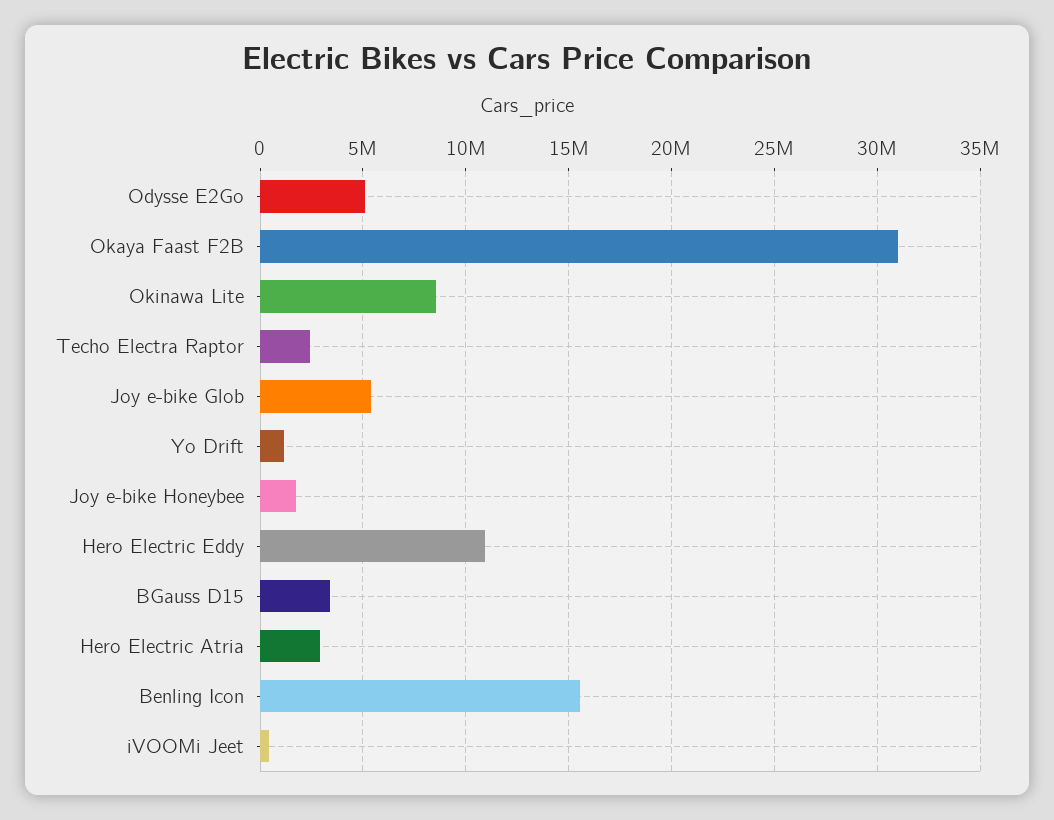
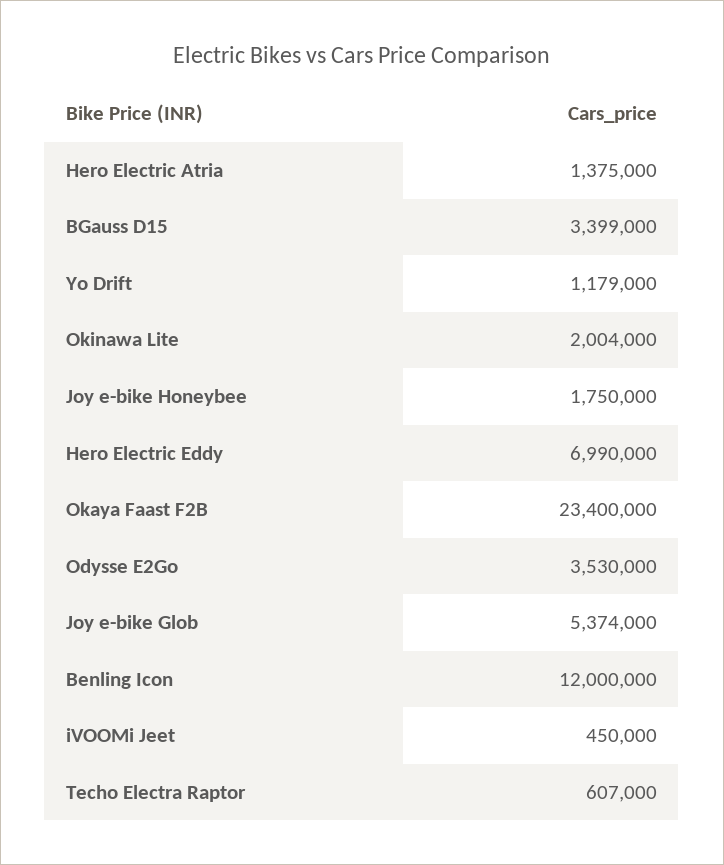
  {
-   "Odysse E2Go": 5000000,
+   "Odysse E2Go": 3530000,
-   "Okaya Faast F2B": 31000000,
+   "Okaya Faast F2B": 23400000,
-   "Okinawa Lite": 8500000,
+   "Okinawa Lite": 2004000,
-   "Techo Electra Raptor": 2500000,
+   "Techo Electra Raptor": 607000,
    "Joy e-bike Glob": 5374000,
    "Yo Drift": 1179000,
    "Joy e-bike Honeybee": 1750000,
-   "Hero Electric Eddy": 11000000,
+   "Hero Electric Eddy": 6990000,
    "BGauss D15": 3399000,
-   "Hero Electric Atria": 3000000,
+   "Hero Electric Atria": 1375000,
-   "Benling Icon": 15500000,
+   "Benling Icon": 12000000,
    "iVOOMi Jeet": 450000
  }

